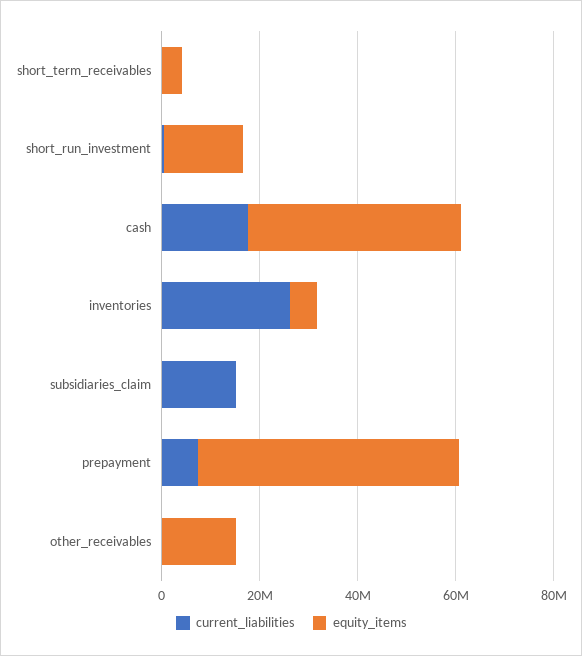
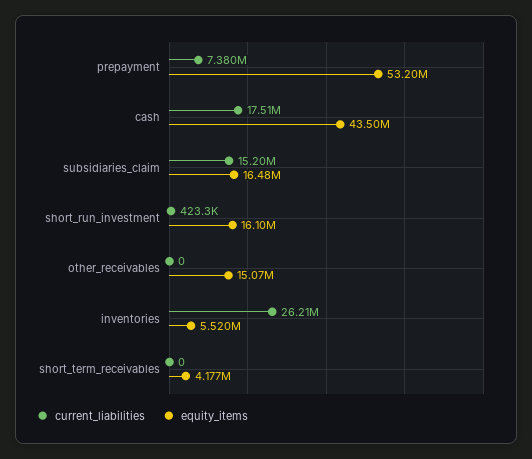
  {
    "current_liabilities": {
      "short_term_receivables": 0,
      "short_run_investment": 423300,
      "cash": 17510000,
      "inventories": 26210000,
      "subsidiaries_claim": 15200000,
      "prepayment": 7380000,
      "other_receivables": 0
    },
    "equity_items": {
      "short_term_receivables": 4177000,
      "short_run_investment": 16100000,
      "cash": 43500000,
      "inventories": 5520000,
-     "subsidiaries_claim": 0,
+     "subsidiaries_claim": 16480000,
      "prepayment": 53200000,
      "other_receivables": 15070000
    }
  }

